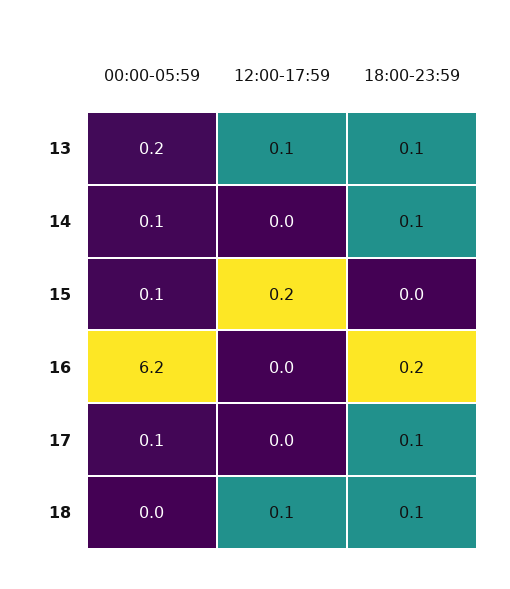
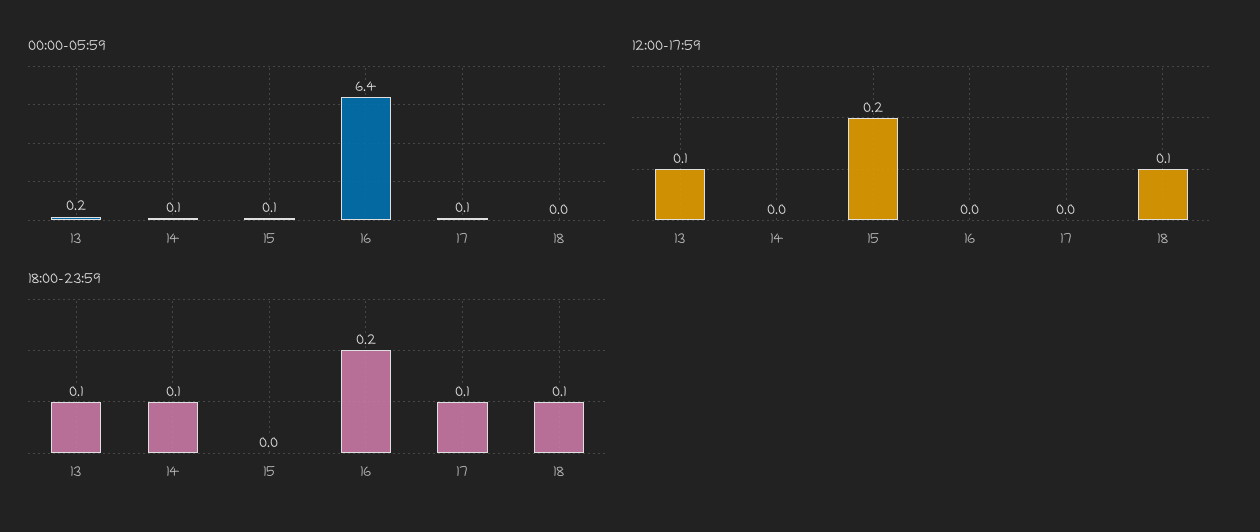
  {
    "00:00-05:59": {
      "13": 0.2,
      "14": 0.1,
      "15": 0.1,
-     "16": 6.2,
+     "16": 6.4,
      "17": 0.1,
      "18": 0
    },
    "12:00-17:59": {
      "13": 0.1,
      "14": 0,
      "15": 0.2,
      "16": 0,
      "17": 0,
      "18": 0.1
    },
    "18:00-23:59": {
      "13": 0.1,
      "14": 0.1,
      "15": 0,
      "16": 0.2,
      "17": 0.1,
      "18": 0.1
    }
  }

